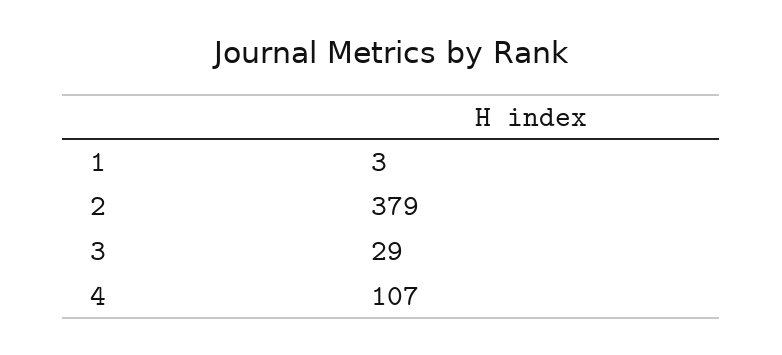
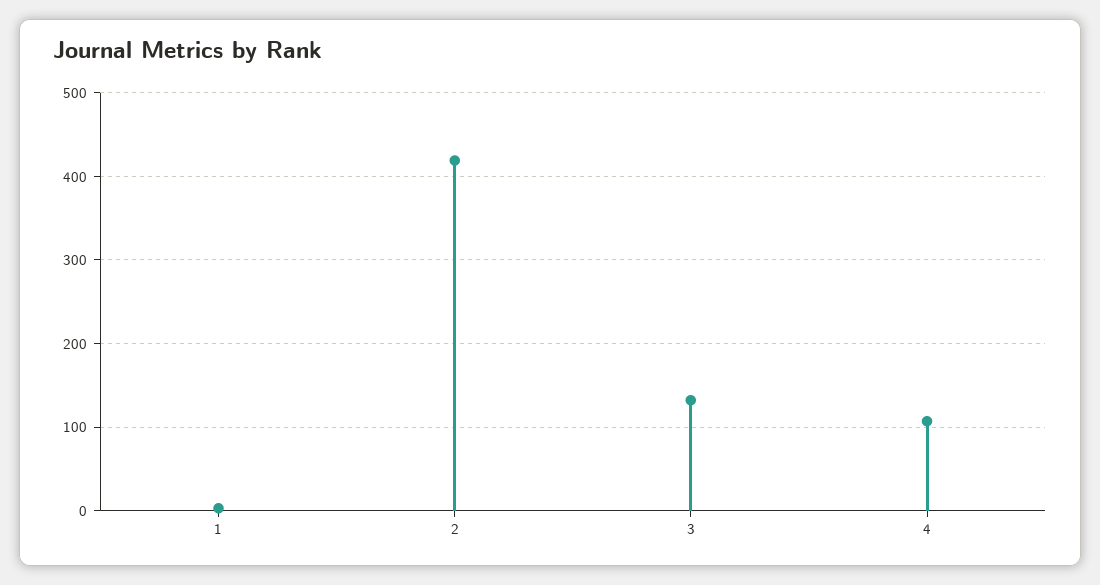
  {
    "1": 3,
-   "2": 379,
+   "2": 420,
-   "3": 29,
+   "3": 130,
    "4": 107
  }

